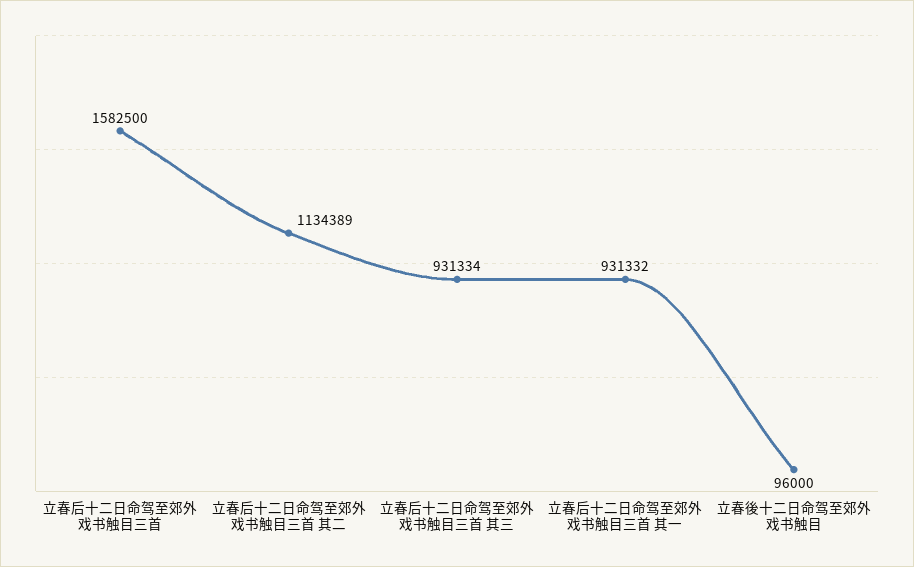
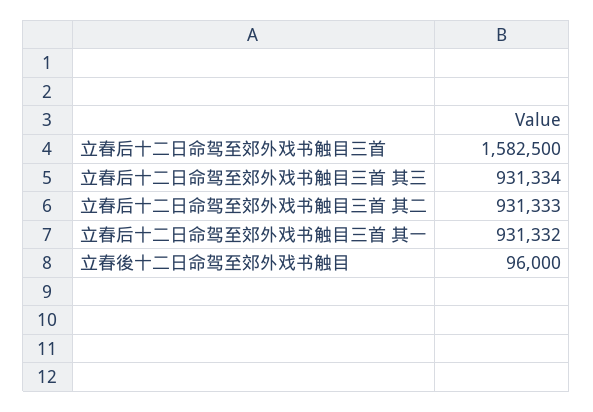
  {
    "立春后十二日命驾至郊外戏书触目三首": 1582500,
-   "立春后十二日命驾至郊外戏书触目三首 其二": 1134389,
+   "立春后十二日命驾至郊外戏书触目三首 其二": 931333,
    "立春后十二日命驾至郊外戏书触目三首 其三": 931334,
    "立春后十二日命驾至郊外戏书触目三首 其一": 931332,
    "立春後十二日命驾至郊外戏书触目": 96000
  }

